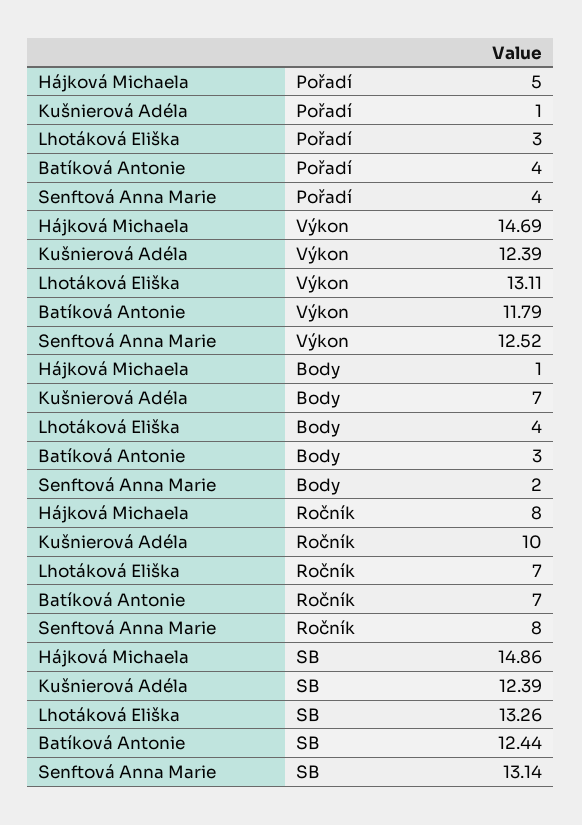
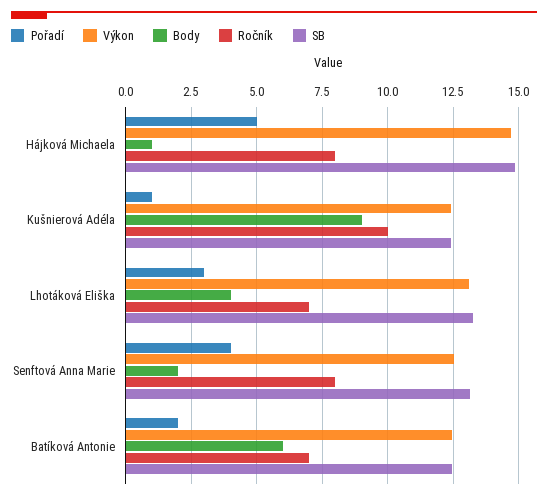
  {
    "Pořadí": {
      "Hájková Michaela": 5,
      "Kušnierová Adéla": 1,
      "Lhotáková Eliška": 3,
-     "Batíková Antonie": 4,
+     "Batíková Antonie": 2,
      "Senftová Anna Marie": 4
    },
    "Výkon": {
      "Hájková Michaela": 14.69,
      "Kušnierová Adéla": 12.39,
      "Lhotáková Eliška": 13.11,
-     "Batíková Antonie": 11.79,
+     "Batíková Antonie": 12.5,
      "Senftová Anna Marie": 12.52
    },
    "Body": {
      "Hájková Michaela": 1,
-     "Kušnierová Adéla": 7,
+     "Kušnierová Adéla": 9,
      "Lhotáková Eliška": 4,
-     "Batíková Antonie": 3,
+     "Batíková Antonie": 6,
      "Senftová Anna Marie": 2
    },
    "Ročník": {
      "Hájková Michaela": 8,
      "Kušnierová Adéla": 10,
      "Lhotáková Eliška": 7,
      "Batíková Antonie": 7,
      "Senftová Anna Marie": 8
    },
    "SB": {
      "Hájková Michaela": 14.86,
      "Kušnierová Adéla": 12.39,
      "Lhotáková Eliška": 13.26,
      "Batíková Antonie": 12.44,
      "Senftová Anna Marie": 13.14
    }
  }

